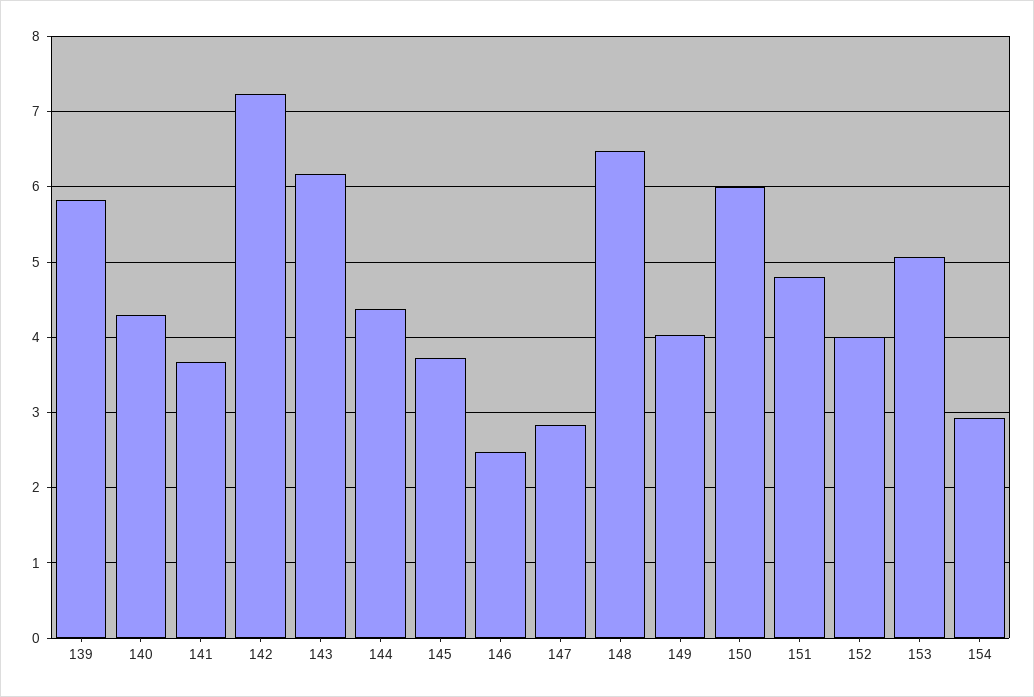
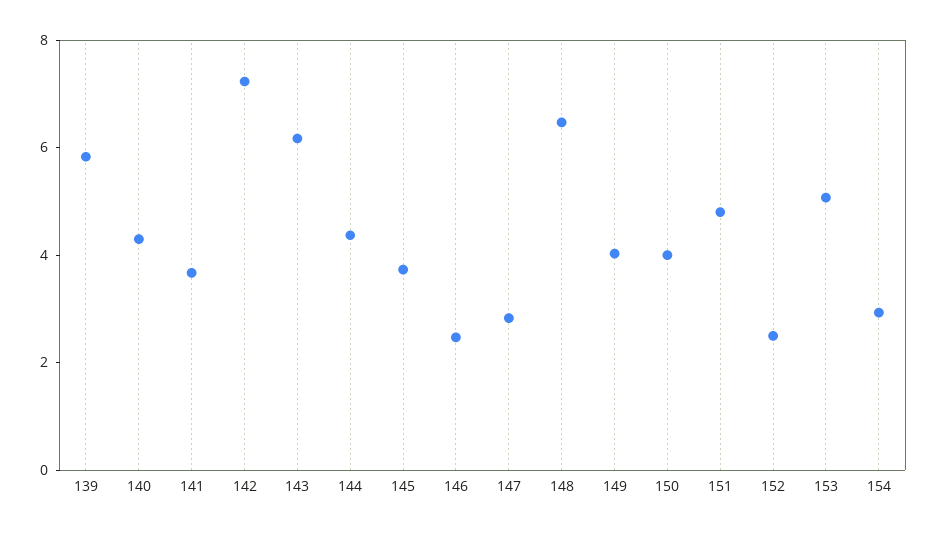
  {
    "139": 5.8,
    "140": 4.3,
    "141": 3.7,
    "142": 7.2,
    "143": 6.2,
    "144": 4.4,
    "145": 3.7,
    "146": 2.5,
    "147": 2.8,
    "148": 6.5,
    "149": 4,
-   "150": 6,
+   "150": 4,
    "151": 4.8,
-   "152": 4,
+   "152": 2.5,
    "153": 5.1,
    "154": 2.9
  }

